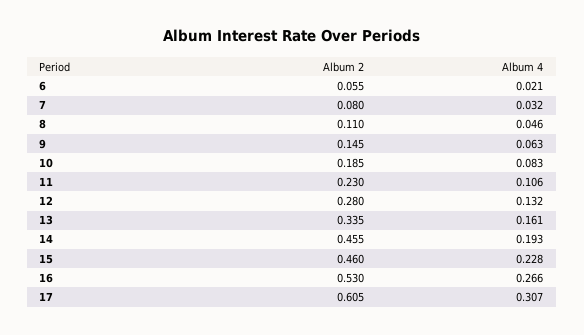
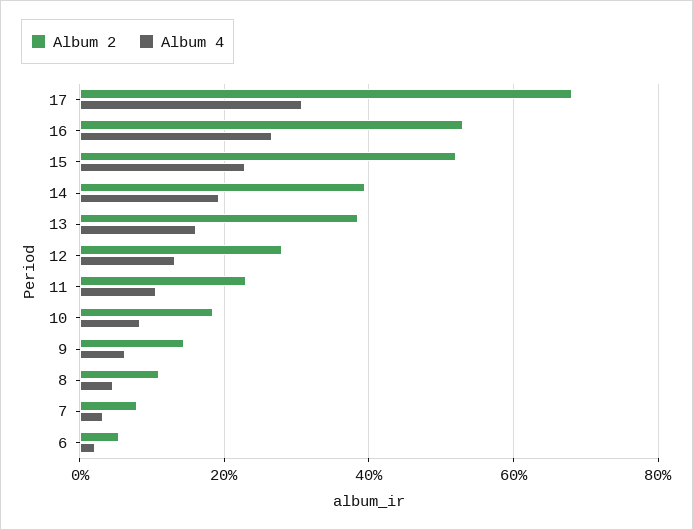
  {
    "Album 2": {
      "6": 0.055,
      "7": 0.08,
      "8": 0.11,
      "9": 0.145,
      "10": 0.185,
      "11": 0.23,
      "12": 0.28,
-     "13": 0.335,
+     "13": 0.38,
-     "14": 0.455,
+     "14": 0.4,
-     "15": 0.46,
+     "15": 0.52,
      "16": 0.53,
-     "17": 0.605
+     "17": 0.68
    },
    "Album 4": {
      "6": 0.021,
      "7": 0.032,
      "8": 0.046,
      "9": 0.063,
      "10": 0.083,
      "11": 0.106,
      "12": 0.132,
      "13": 0.161,
      "14": 0.193,
      "15": 0.228,
      "16": 0.266,
      "17": 0.307
    }
  }

